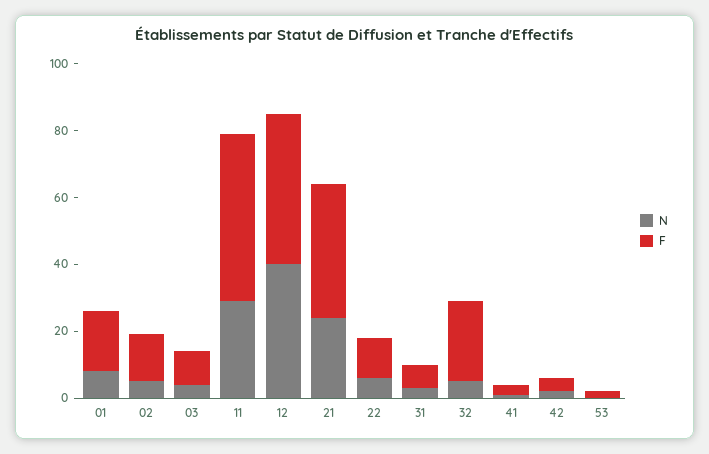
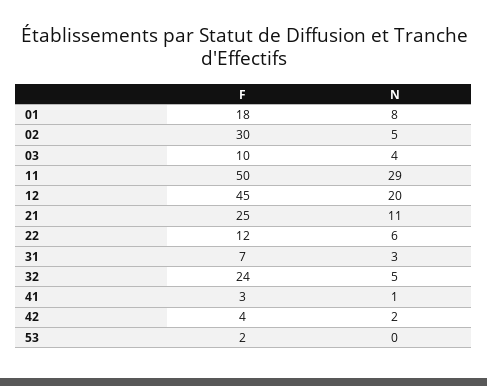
  {
    "N": {
      "01": 8,
      "02": 5,
      "03": 4,
      "11": 29,
-     "12": 40,
+     "12": 20,
-     "21": 25,
+     "21": 11,
      "22": 6,
      "31": 3,
      "32": 5,
      "41": 1,
      "42": 2,
      "53": 0
    },
    "F": {
      "01": 18,
-     "02": 15,
+     "02": 30,
      "03": 10,
      "11": 50,
      "12": 45,
-     "21": 40,
+     "21": 25,
      "22": 12,
      "31": 7,
      "32": 24,
      "41": 3,
      "42": 4,
      "53": 2
    }
  }

